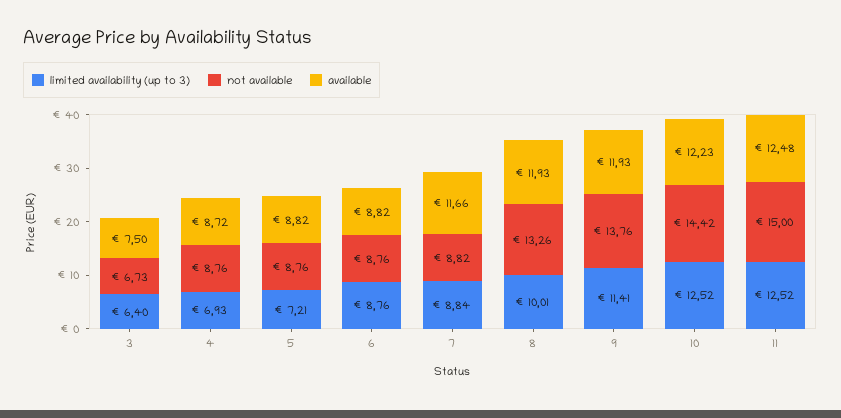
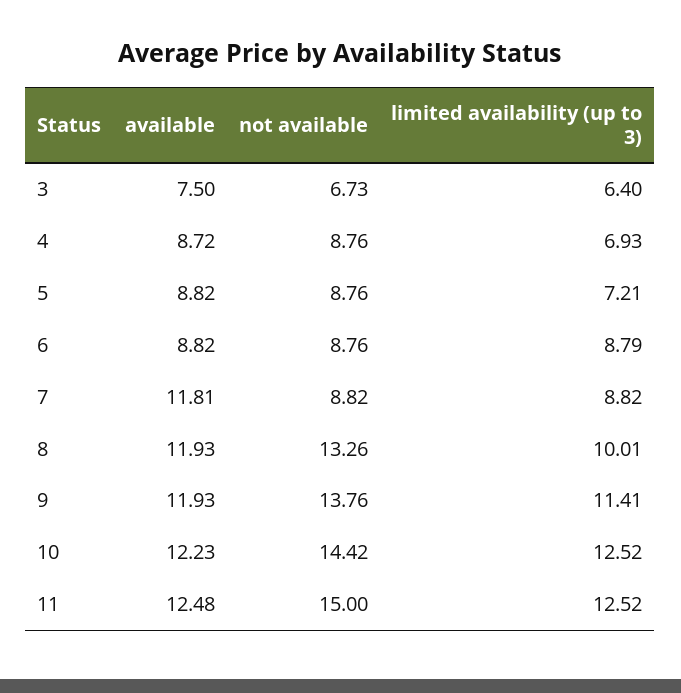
  {
    "limited availability (up to 3)": {
      "3": 6.4,
      "4": 6.93,
      "5": 7.21,
-     "6": 8.76,
+     "6": 8.79,
-     "7": 8.84,
+     "7": 8.82,
      "8": 10.01,
      "9": 11.41,
      "10": 12.52,
      "11": 12.52
    },
    "not available": {
      "3": 6.73,
      "4": 8.76,
      "5": 8.76,
      "6": 8.76,
      "7": 8.82,
      "8": 13.26,
      "9": 13.76,
      "10": 14.42,
      "11": 15
    },
    "available": {
      "3": 7.5,
      "4": 8.72,
      "5": 8.82,
      "6": 8.82,
-     "7": 11.66,
+     "7": 11.81,
      "8": 11.93,
      "9": 11.93,
      "10": 12.23,
      "11": 12.48
    }
  }

